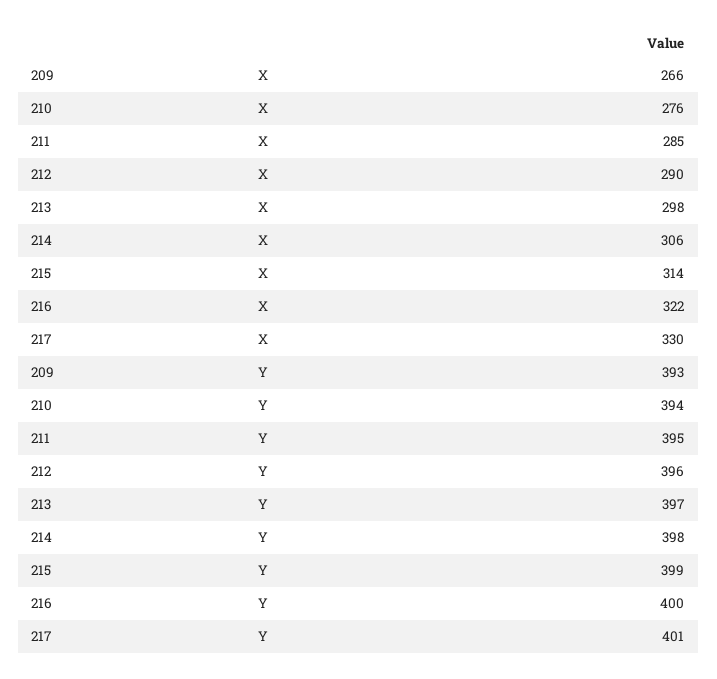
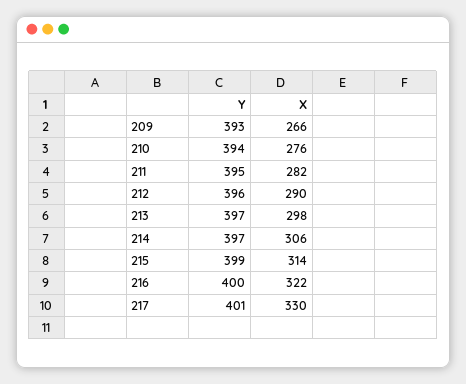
  {
    "209": {
      "X": 266,
      "Y": 393
    },
    "210": {
      "X": 276,
      "Y": 394
    },
    "211": {
-     "X": 285,
+     "X": 282,
      "Y": 395
    },
    "212": {
      "X": 290,
      "Y": 396
    },
    "213": {
      "X": 298,
      "Y": 397
    },
    "214": {
      "X": 306,
-     "Y": 398
+     "Y": 397
    },
    "215": {
      "X": 314,
      "Y": 399
    },
    "216": {
      "X": 322,
      "Y": 400
    },
    "217": {
      "X": 330,
      "Y": 401
    }
  }

